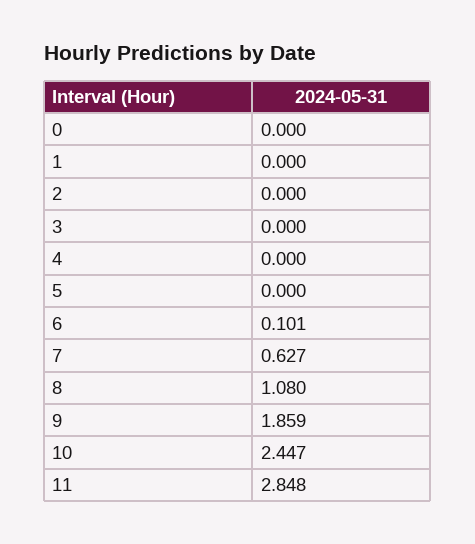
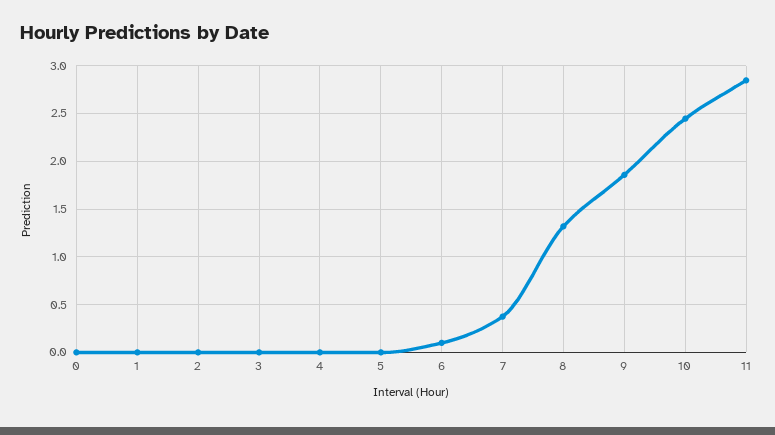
  {
    "0": 0,
    "1": 0,
    "2": 0,
    "3": 0,
    "4": 0,
    "5": 0,
    "6": 0.101,
-   "7": 0.627,
+   "7": 0.4,
-   "8": 1.08,
+   "8": 1.3,
    "9": 1.859,
    "10": 2.447,
    "11": 2.848
  }

